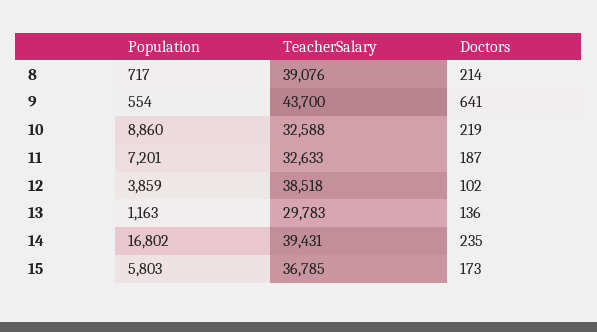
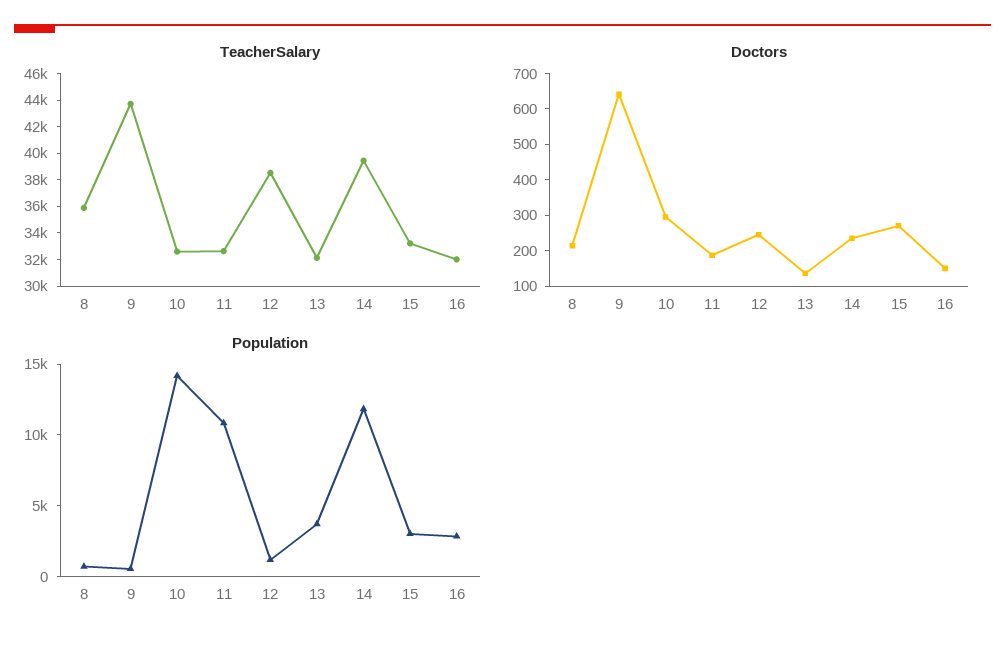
  {
    "Population": {
      "8": 717,
      "9": 554,
-     "10": 8860,
+     "10": 14000,
-     "11": 7201,
+     "11": 11000,
-     "12": 3859,
+     "12": 1000,
-     "13": 1163,
+     "13": 4000,
-     "14": 16802,
+     "14": 12000,
-     "15": 5803
+     "15": 3000,
+     "16": 3000
    },
    "TeacherSalary": {
-     "8": 39076,
+     "8": 36000,
      "9": 43700,
      "10": 32588,
      "11": 32633,
      "12": 38518,
-     "13": 29783,
+     "13": 32000,
      "14": 39431,
-     "15": 36785
+     "15": 33000,
+     "16": 32000
    },
    "Doctors": {
      "8": 214,
      "9": 641,
-     "10": 219,
+     "10": 300,
      "11": 187,
-     "12": 102,
+     "12": 250,
      "13": 136,
      "14": 235,
-     "15": 173
+     "15": 275,
+     "16": 150
    }
  }

